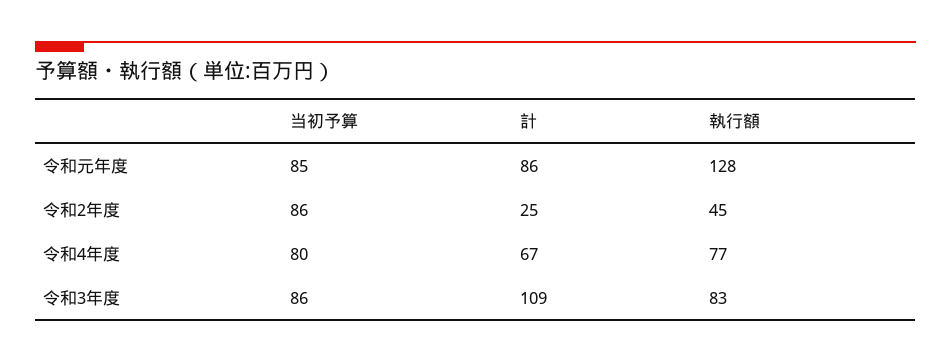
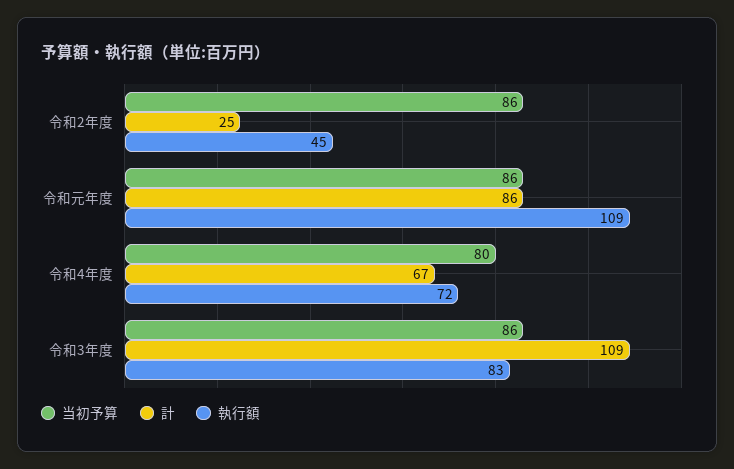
  {
    "当初予算": {
-     "令和元年度": 85,
+     "令和元年度": 86,
      "令和2年度": 86,
      "令和4年度": 80,
      "令和3年度": 86
    },
    "計": {
      "令和元年度": 86,
      "令和2年度": 25,
      "令和4年度": 67,
      "令和3年度": 109
    },
    "執行額": {
-     "令和元年度": 128,
+     "令和元年度": 109,
      "令和2年度": 45,
-     "令和4年度": 77,
+     "令和4年度": 72,
      "令和3年度": 83
    }
  }

